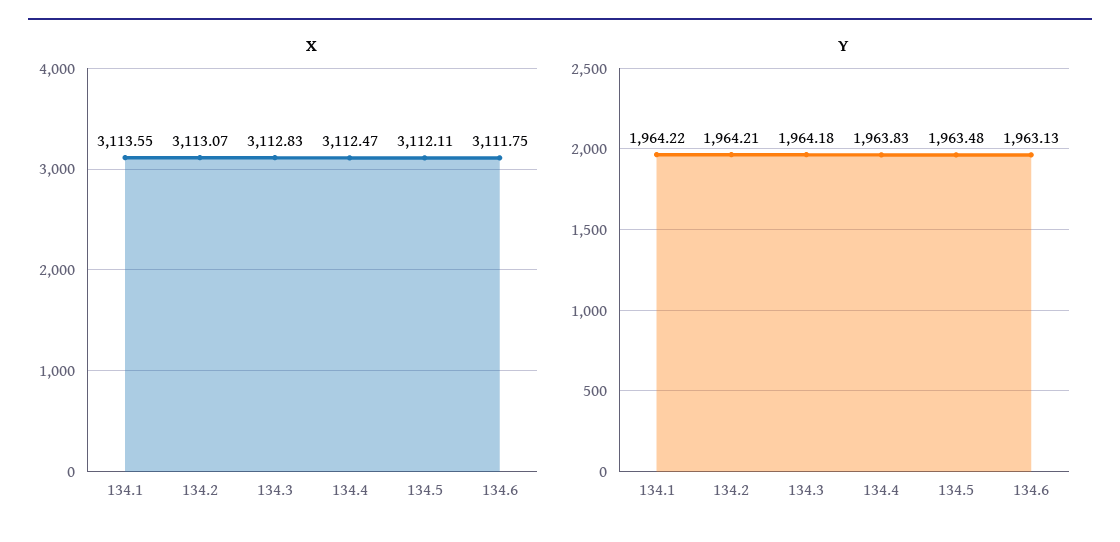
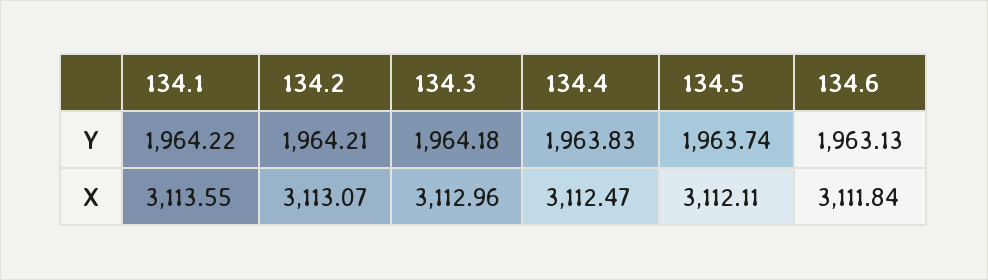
  {
    "X": {
      "134.1": 3113.55,
      "134.2": 3113.07,
-     "134.3": 3112.83,
+     "134.3": 3112.96,
      "134.4": 3112.47,
      "134.5": 3112.11,
-     "134.6": 3111.75
+     "134.6": 3111.84
    },
    "Y": {
      "134.1": 1964.22,
      "134.2": 1964.21,
      "134.3": 1964.18,
      "134.4": 1963.83,
-     "134.5": 1963.48,
+     "134.5": 1963.74,
      "134.6": 1963.13
    }
  }

